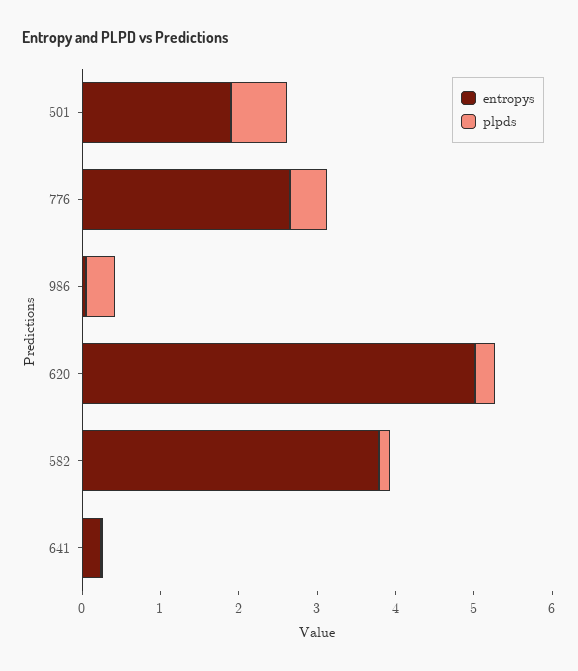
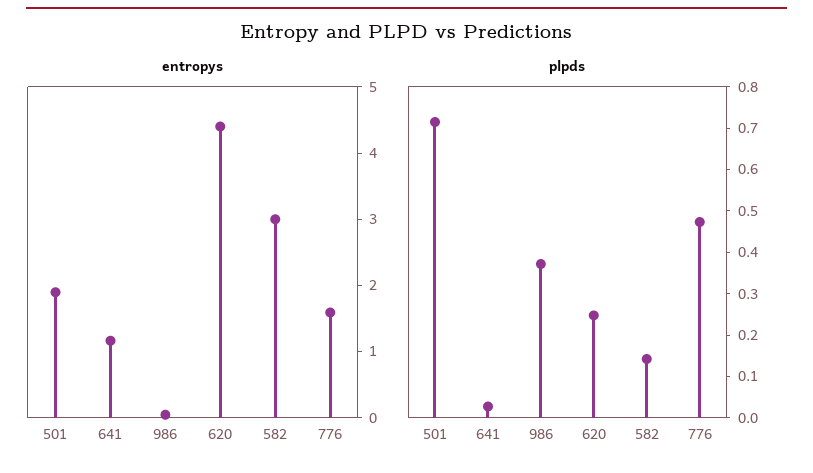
  {
    "entropys": {
      "501": 1.8,
-     "776": 2.6,
+     "776": 1.6,
      "986": 0,
-     "620": 5,
+     "620": 4.4,
-     "582": 3.8,
+     "582": 3,
-     "641": 0.2
+     "641": 1.2
    },
    "plpds": {
      "501": 0.72,
      "776": 0.48,
      "986": 0.38,
      "620": 0.24,
      "582": 0.14,
      "641": 0.02
    }
  }

